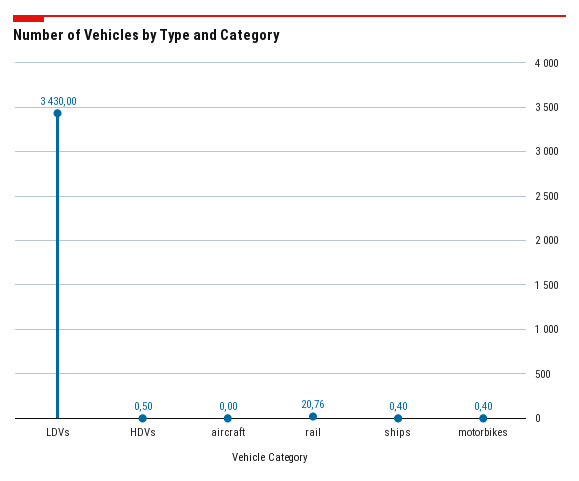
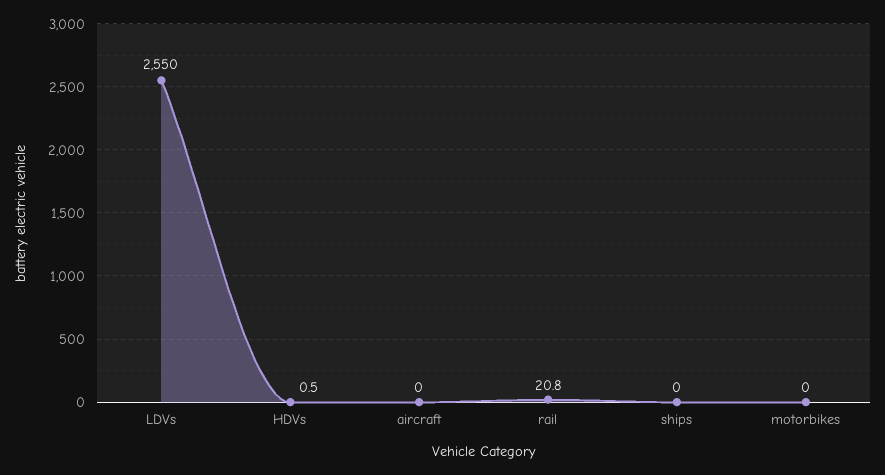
  {
-   "LDVs": 3430,
+   "LDVs": 2550,
    "HDVs": 0.5,
    "aircraft": 0,
    "rail": 20.76,
-   "ships": 0.4,
+   "ships": 0,
-   "motorbikes": 0.4
+   "motorbikes": 0
  }

